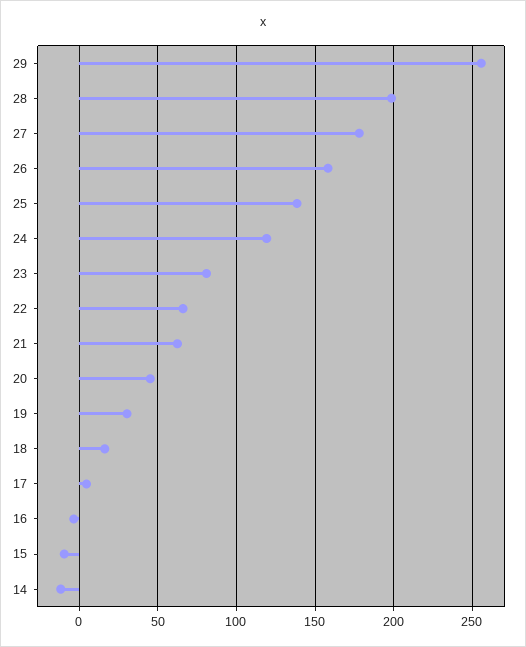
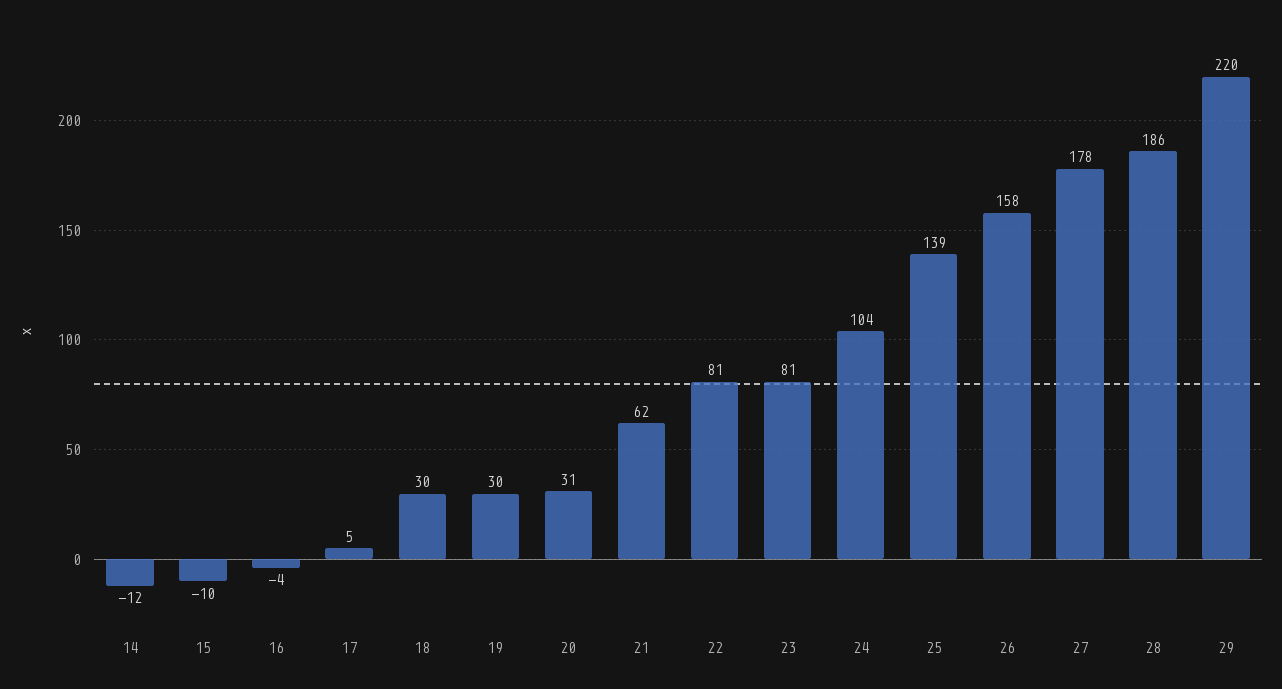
  {
-   "29": 255,
+   "29": 220,
-   "28": 200,
+   "28": 186,
    "27": 178,
    "26": 158,
    "25": 139,
-   "24": 120,
+   "24": 104,
    "23": 81,
-   "22": 65,
+   "22": 81,
    "21": 62,
-   "20": 45,
+   "20": 31,
    "19": 30,
-   "18": 15,
+   "18": 30,
    "17": 5,
    "16": -4,
    "15": -10,
    "14": -12
  }

